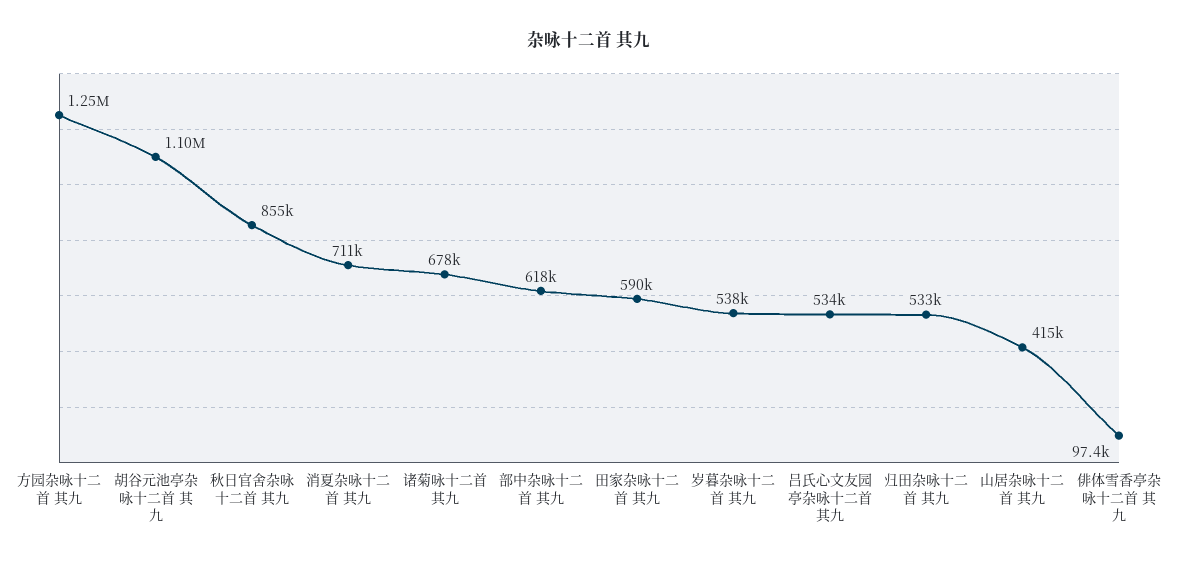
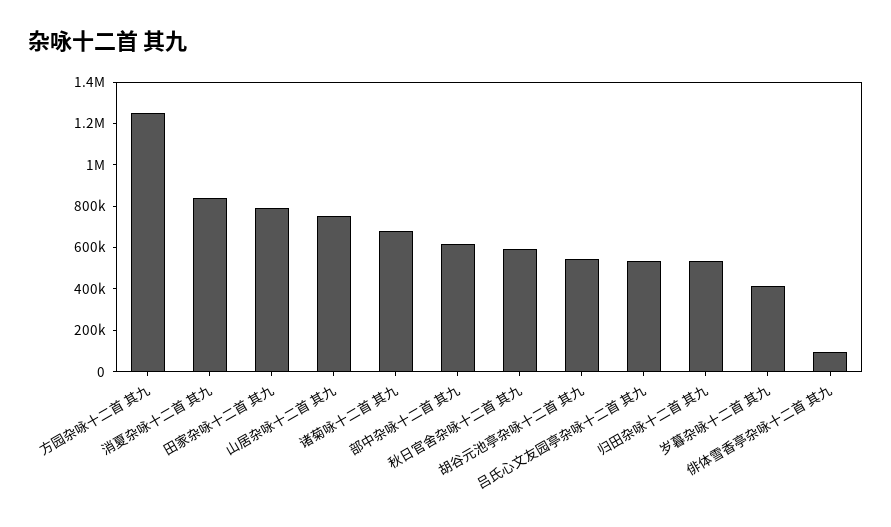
  {
    "方园杂咏十二首 其九": 1250000,
-   "胡谷元池亭杂咏十二首 其九": 1100000,
+   "胡谷元池亭杂咏十二首 其九": 550000,
-   "秋日官舍杂咏十二首 其九": 855000,
+   "秋日官舍杂咏十二首 其九": 600000,
-   "消夏杂咏十二首 其九": 711000,
+   "消夏杂咏十二首 其九": 850000,
    "诸菊咏十二首 其九": 678000,
    "部中杂咏十二首 其九": 618000,
-   "田家杂咏十二首 其九": 590000,
+   "田家杂咏十二首 其九": 800000,
-   "岁暮杂咏十二首 其九": 538000,
+   "岁暮杂咏十二首 其九": 400000,
    "吕氏心文友园亭杂咏十二首 其九": 534000,
    "归田杂咏十二首 其九": 533000,
-   "山居杂咏十二首 其九": 415000,
+   "山居杂咏十二首 其九": 750000,
    "俳体雪香亭杂咏十二首 其九": 97400
  }

